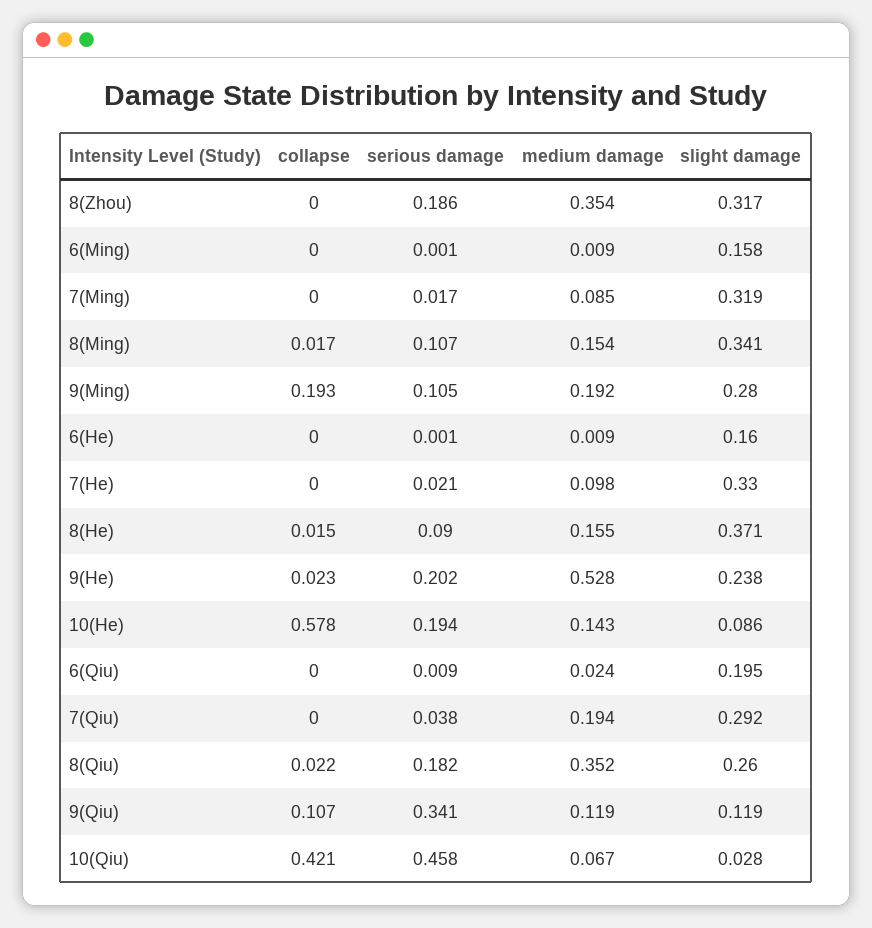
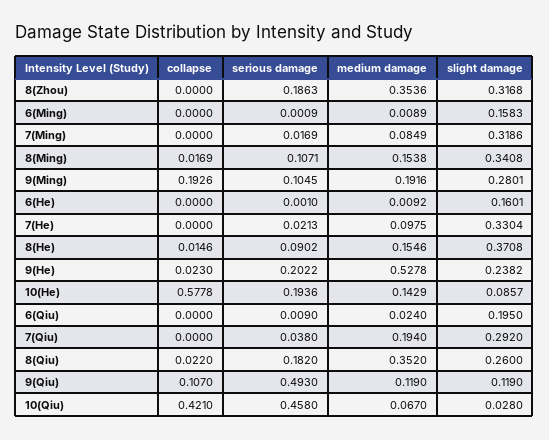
  {
    "collapse": {
      "8(Zhou)": 0,
      "6(Ming)": 0,
      "7(Ming)": 0,
      "8(Ming)": 0.0169,
      "9(Ming)": 0.1926,
      "6(He)": 0,
      "7(He)": 0,
      "8(He)": 0.0146,
      "9(He)": 0.023,
      "10(He)": 0.5778,
      "6(Qiu)": 0,
      "7(Qiu)": 0,
      "8(Qiu)": 0.022,
      "9(Qiu)": 0.107,
      "10(Qiu)": 0.421
    },
    "serious damage": {
      "8(Zhou)": 0.1863,
      "6(Ming)": 0.0009,
      "7(Ming)": 0.0169,
      "8(Ming)": 0.1071,
      "9(Ming)": 0.1045,
      "6(He)": 0.001,
      "7(He)": 0.0213,
      "8(He)": 0.0902,
      "9(He)": 0.2022,
      "10(He)": 0.1936,
      "6(Qiu)": 0.009,
      "7(Qiu)": 0.038,
      "8(Qiu)": 0.182,
-     "9(Qiu)": 0.341,
+     "9(Qiu)": 0.493,
      "10(Qiu)": 0.458
    },
    "medium damage": {
      "8(Zhou)": 0.3536,
      "6(Ming)": 0.0089,
      "7(Ming)": 0.0849,
      "8(Ming)": 0.1538,
      "9(Ming)": 0.1916,
      "6(He)": 0.0092,
      "7(He)": 0.0975,
      "8(He)": 0.1546,
      "9(He)": 0.5278,
      "10(He)": 0.1429,
      "6(Qiu)": 0.024,
      "7(Qiu)": 0.194,
      "8(Qiu)": 0.352,
      "9(Qiu)": 0.119,
      "10(Qiu)": 0.067
    },
    "slight damage": {
      "8(Zhou)": 0.3168,
      "6(Ming)": 0.1583,
      "7(Ming)": 0.3186,
      "8(Ming)": 0.3408,
      "9(Ming)": 0.2801,
      "6(He)": 0.1601,
      "7(He)": 0.3304,
      "8(He)": 0.3708,
      "9(He)": 0.2382,
      "10(He)": 0.0857,
      "6(Qiu)": 0.195,
      "7(Qiu)": 0.292,
      "8(Qiu)": 0.26,
      "9(Qiu)": 0.119,
      "10(Qiu)": 0.028
    }
  }

